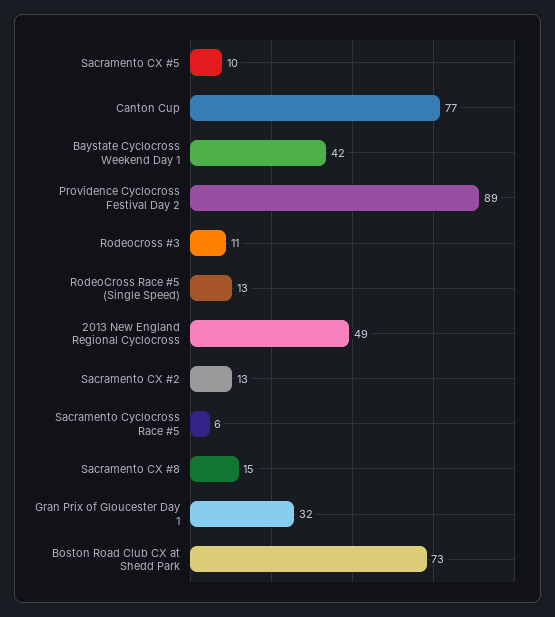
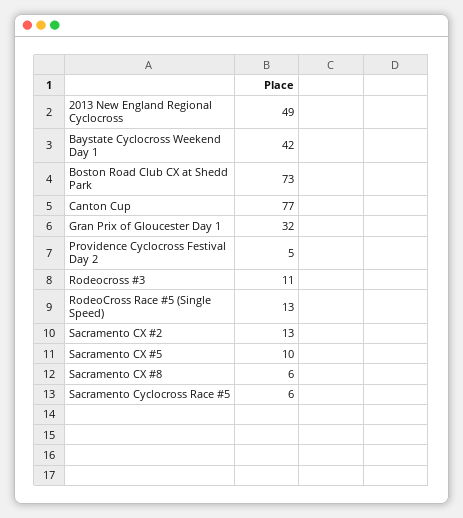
  {
    "Sacramento CX #5": 10,
    "Canton Cup": 77,
    "Baystate Cyclocross Weekend Day 1": 42,
-   "Providence Cyclocross Festival Day 2": 89,
+   "Providence Cyclocross Festival Day 2": 5,
    "Rodeocross #3": 11,
    "RodeoCross Race #5 (Single Speed)": 13,
    "2013 New England Regional Cyclocross": 49,
    "Sacramento CX #2": 13,
    "Sacramento Cyclocross Race #5": 6,
-   "Sacramento CX #8": 15,
+   "Sacramento CX #8": 6,
    "Gran Prix of Gloucester Day 1": 32,
    "Boston Road Club CX at Shedd Park": 73
  }

